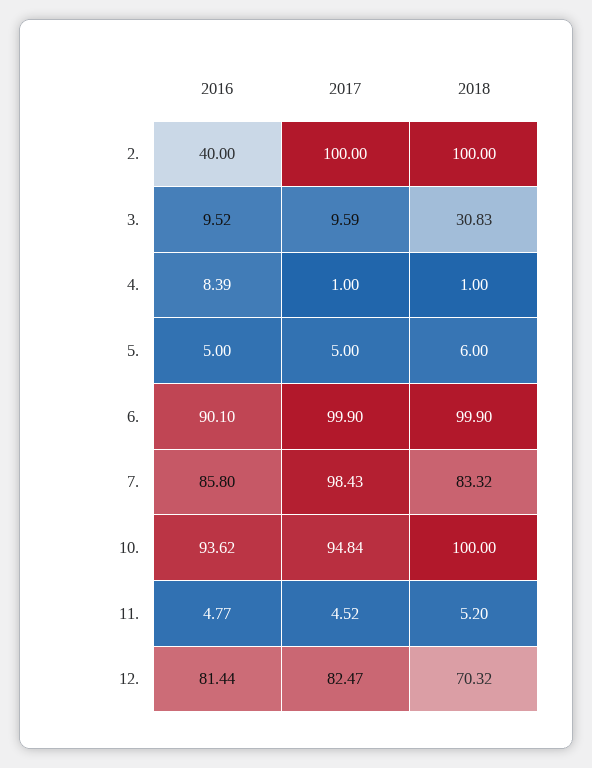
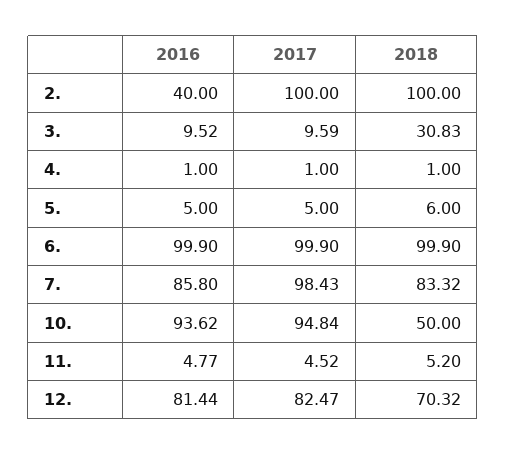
  {
    "2016": {
      "2.": 40,
      "3.": 9.52,
-     "4.": 8.39,
+     "4.": 1,
      "5.": 5,
-     "6.": 90.1,
+     "6.": 99.9,
      "7.": 85.8,
      "10.": 93.62,
      "11.": 4.77,
      "12.": 81.44
    },
    "2017": {
      "2.": 100,
      "3.": 9.59,
      "4.": 1,
      "5.": 5,
      "6.": 99.9,
      "7.": 98.43,
      "10.": 94.84,
      "11.": 4.52,
      "12.": 82.47
    },
    "2018": {
      "2.": 100,
      "3.": 30.83,
      "4.": 1,
      "5.": 6,
      "6.": 99.9,
      "7.": 83.32,
-     "10.": 100,
+     "10.": 50,
      "11.": 5.2,
      "12.": 70.32
    }
  }

